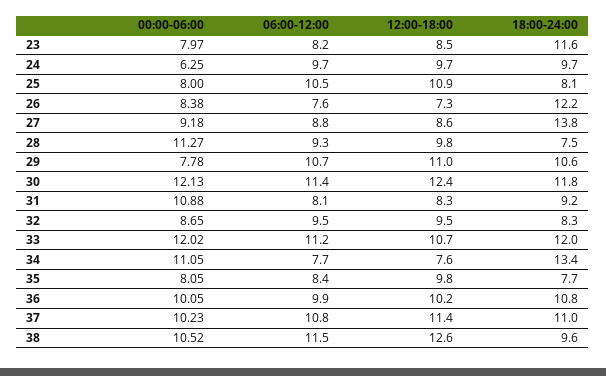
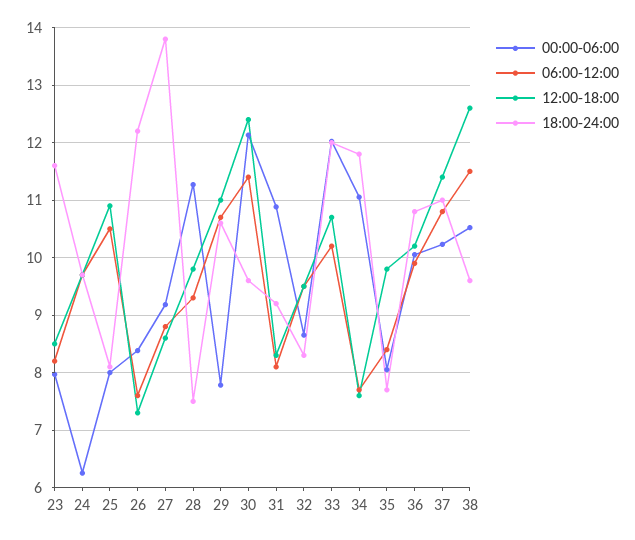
  {
    "00:00-06:00": {
      "23": 7.97,
      "24": 6.25,
      "25": 8,
      "26": 8.38,
      "27": 9.18,
      "28": 11.27,
      "29": 7.78,
      "30": 12.13,
      "31": 10.88,
      "32": 8.65,
      "33": 12.02,
      "34": 11.05,
      "35": 8.05,
      "36": 10.05,
      "37": 10.23,
      "38": 10.52
    },
    "06:00-12:00": {
      "23": 8.2,
      "24": 9.7,
      "25": 10.5,
      "26": 7.6,
      "27": 8.8,
      "28": 9.3,
      "29": 10.7,
      "30": 11.4,
      "31": 8.1,
      "32": 9.5,
-     "33": 11.2,
+     "33": 10.2,
      "34": 7.7,
      "35": 8.4,
      "36": 9.9,
      "37": 10.8,
      "38": 11.5
    },
    "12:00-18:00": {
      "23": 8.5,
      "24": 9.7,
      "25": 10.9,
      "26": 7.3,
      "27": 8.6,
      "28": 9.8,
      "29": 11,
      "30": 12.4,
      "31": 8.3,
      "32": 9.5,
      "33": 10.7,
      "34": 7.6,
      "35": 9.8,
      "36": 10.2,
      "37": 11.4,
      "38": 12.6
    },
    "18:00-24:00": {
      "23": 11.6,
      "24": 9.7,
      "25": 8.1,
      "26": 12.2,
      "27": 13.8,
      "28": 7.5,
      "29": 10.6,
-     "30": 11.8,
+     "30": 9.6,
      "31": 9.2,
      "32": 8.3,
      "33": 12,
-     "34": 13.4,
+     "34": 11.8,
      "35": 7.7,
      "36": 10.8,
      "37": 11,
      "38": 9.6
    }
  }

